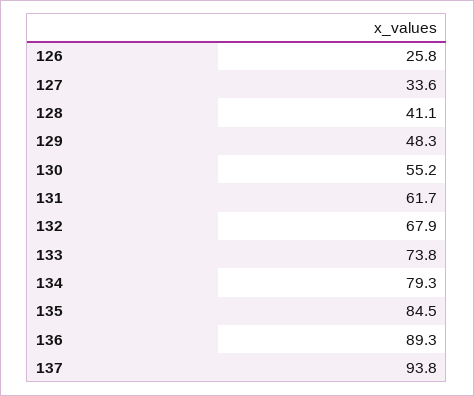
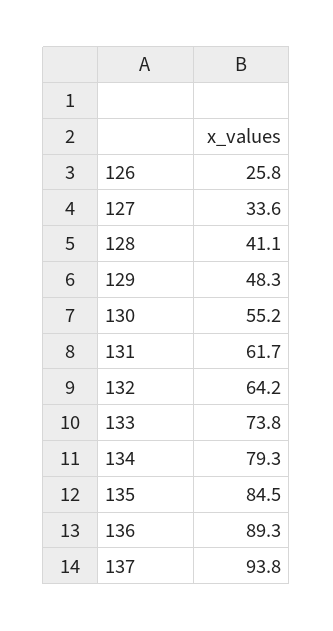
  {
    "126": 25.8,
    "127": 33.6,
    "128": 41.1,
    "129": 48.3,
    "130": 55.2,
    "131": 61.7,
-   "132": 67.9,
+   "132": 64.2,
    "133": 73.8,
    "134": 79.3,
    "135": 84.5,
    "136": 89.3,
    "137": 93.8
  }

